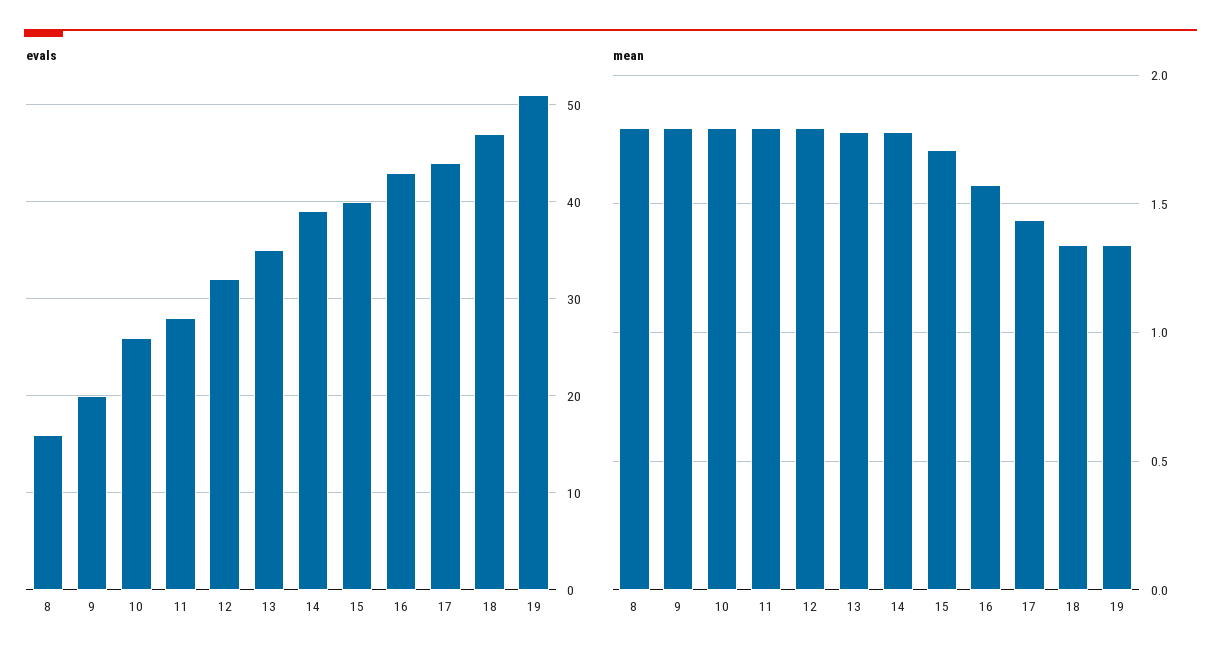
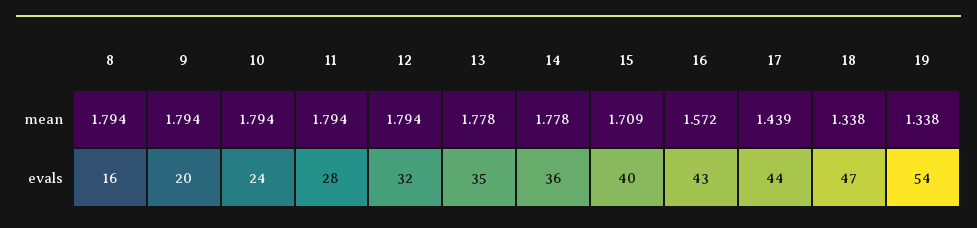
  {
    "evals": {
      "8": 16,
      "9": 20,
-     "10": 26,
+     "10": 24,
      "11": 28,
      "12": 32,
      "13": 35,
-     "14": 39,
+     "14": 36,
      "15": 40,
      "16": 43,
      "17": 44,
      "18": 47,
-     "19": 51
+     "19": 54
    },
    "mean": {
      "8": 1.794,
      "9": 1.794,
      "10": 1.794,
      "11": 1.794,
      "12": 1.794,
      "13": 1.778,
      "14": 1.778,
      "15": 1.709,
      "16": 1.572,
      "17": 1.439,
      "18": 1.338,
      "19": 1.338
    }
  }

